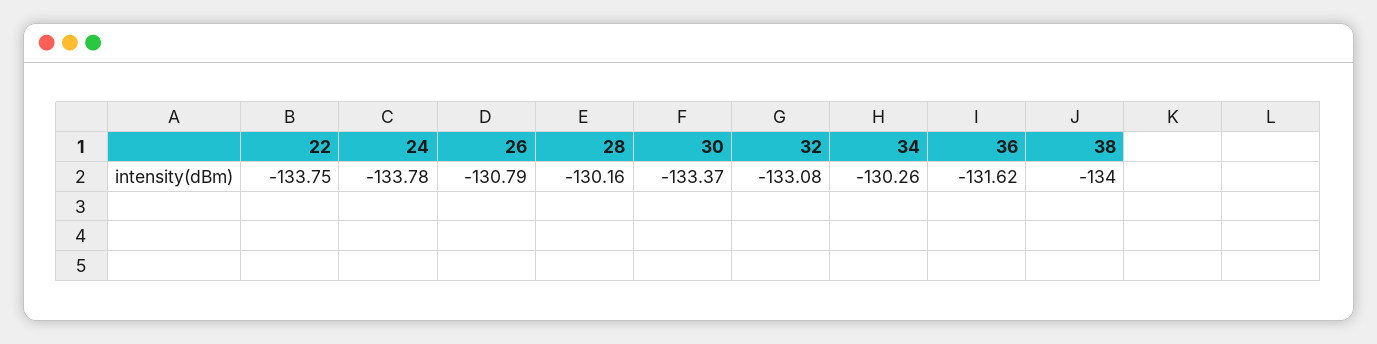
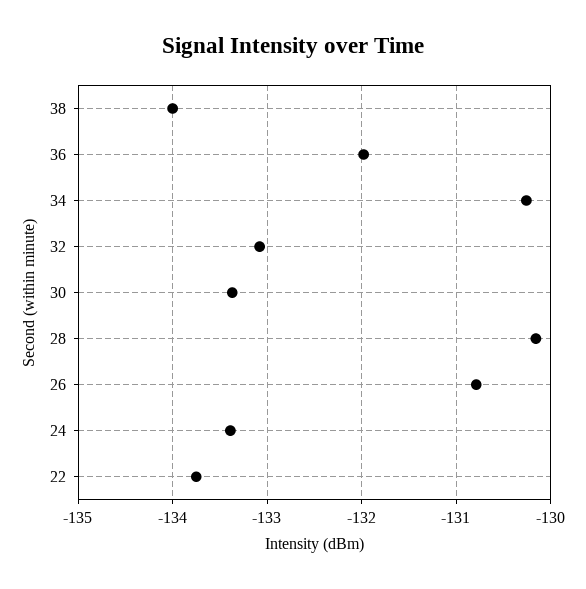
  {
    "22": -133.75,
-   "24": -133.78,
+   "24": -133.4,
    "26": -130.79,
    "28": -130.16,
    "30": -133.37,
    "32": -133.08,
    "34": -130.26,
-   "36": -131.62,
+   "36": -132,
    "38": -134
  }

